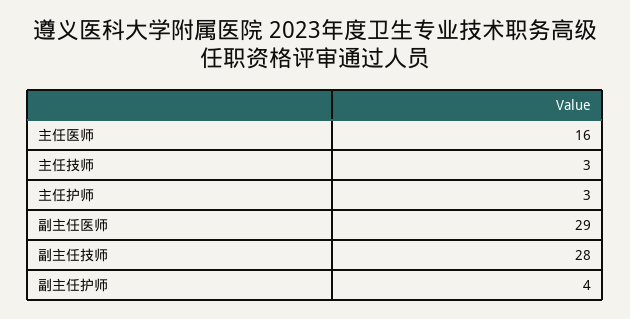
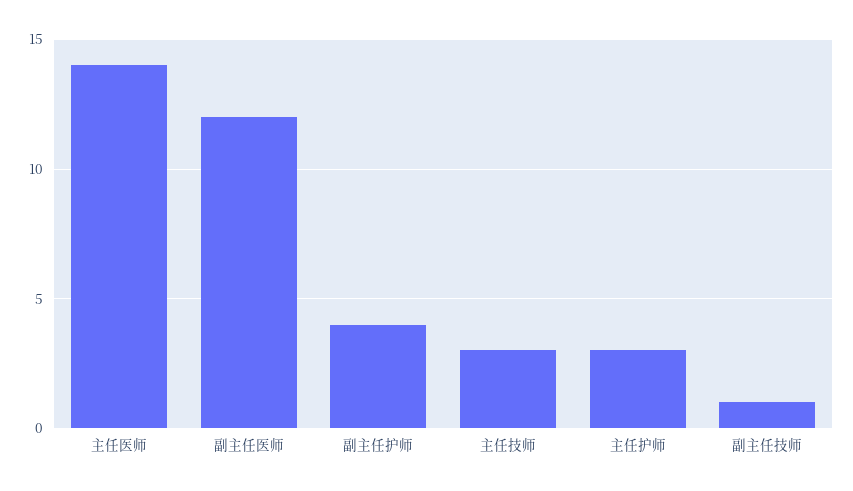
  {
-   "主任医师": 16,
+   "主任医师": 14,
    "主任技师": 3,
    "主任护师": 3,
-   "副主任医师": 29,
+   "副主任医师": 12,
-   "副主任技师": 28,
+   "副主任技师": 1,
    "副主任护师": 4
  }

